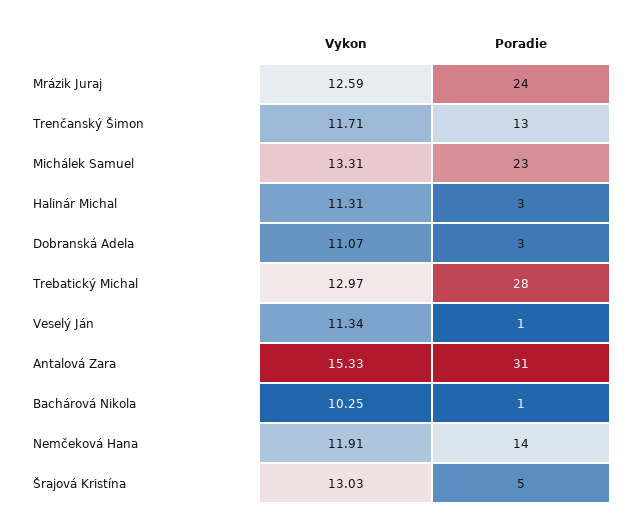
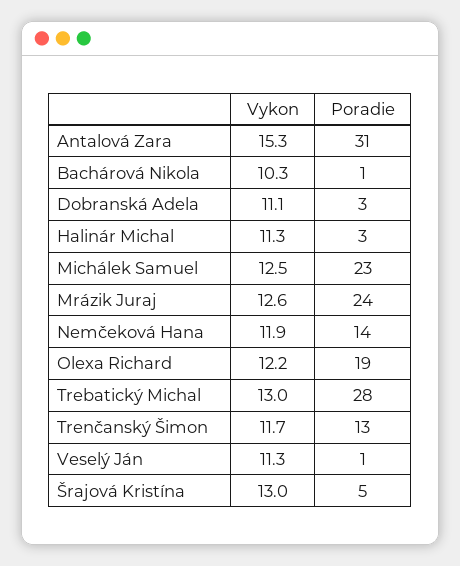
  {
    "Vykon": {
      "Mrázik Juraj": 12.59,
      "Trenčanský Šimon": 11.71,
-     "Michálek Samuel": 13.31,
+     "Michálek Samuel": 12.5,
      "Halinár Michal": 11.31,
      "Dobranská Adela": 11.07,
      "Trebatický Michal": 12.97,
      "Veselý Ján": 11.34,
      "Antalová Zara": 15.33,
      "Bachárová Nikola": 10.25,
      "Nemčeková Hana": 11.91,
-     "Šrajová Kristína": 13.03
+     "Šrajová Kristína": 13.03,
+     "Olexa Richard": 12.2
    },
    "Poradie": {
      "Mrázik Juraj": 24,
      "Trenčanský Šimon": 13,
      "Michálek Samuel": 23,
      "Halinár Michal": 3,
      "Dobranská Adela": 3,
      "Trebatický Michal": 28,
      "Veselý Ján": 1,
      "Antalová Zara": 31,
      "Bachárová Nikola": 1,
      "Nemčeková Hana": 14,
-     "Šrajová Kristína": 5
+     "Šrajová Kristína": 5,
+     "Olexa Richard": 19
    }
  }

